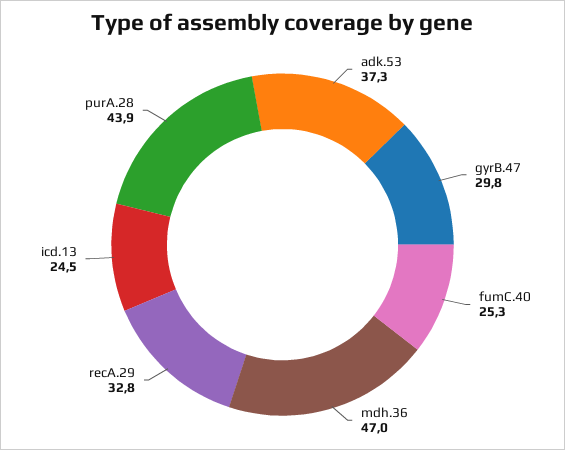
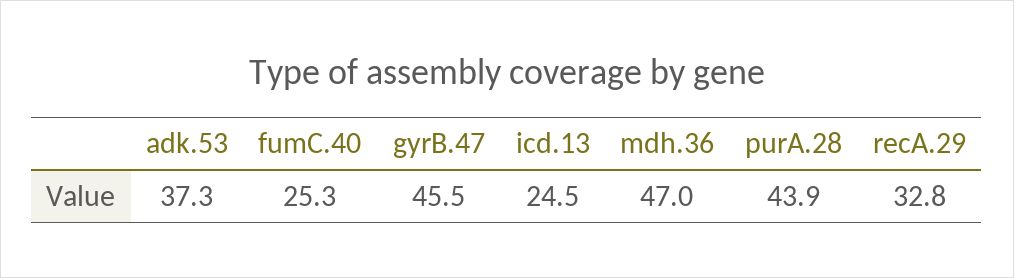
  {
    "adk.53": 37.3,
-   "gyrB.47": 29.8,
+   "gyrB.47": 45.5,
    "fumC.40": 25.3,
    "mdh.36": 47,
    "recA.29": 32.8,
    "icd.13": 24.5,
    "purA.28": 43.9
  }

